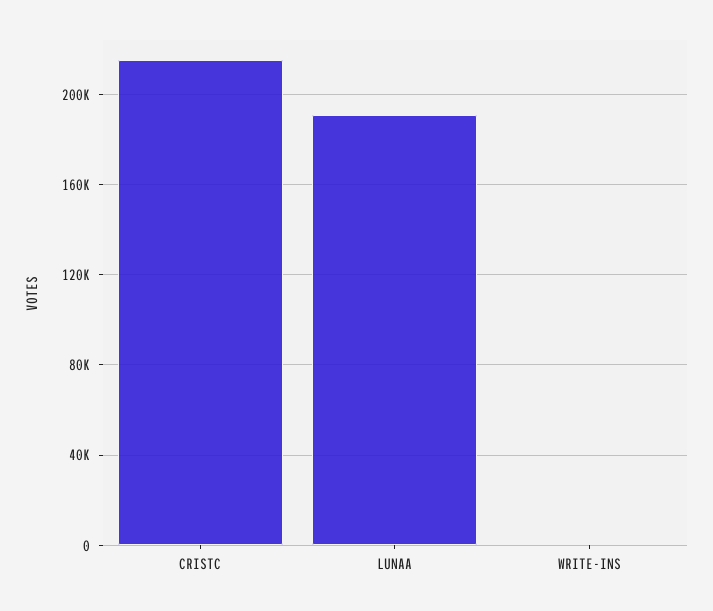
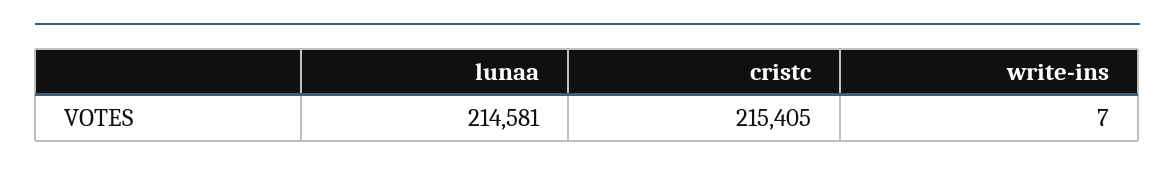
  {
    "CRISTC": 215405,
-   "LUNAA": 190000,
+   "LUNAA": 214581,
    "WRITE-INS": 7
  }

